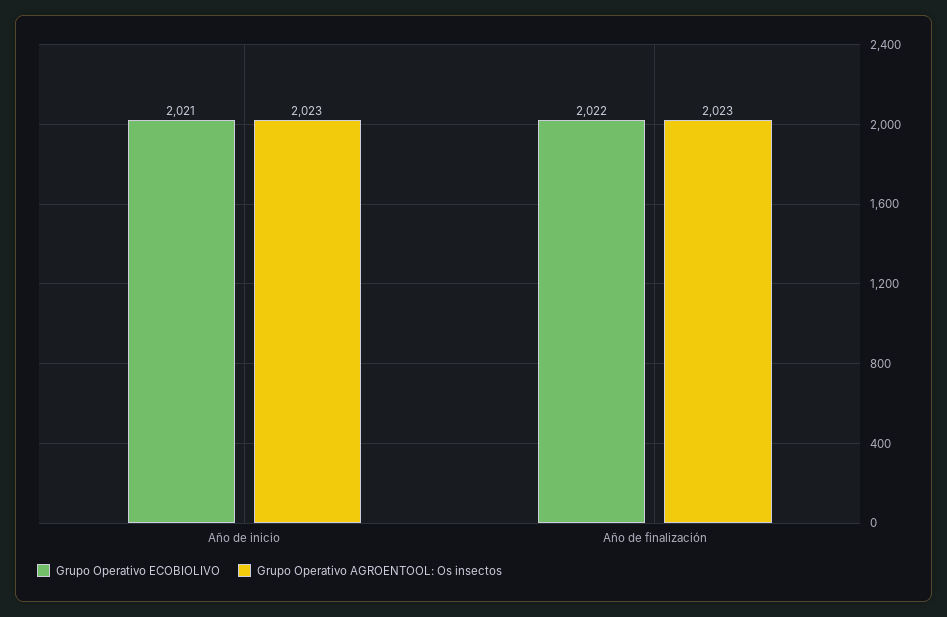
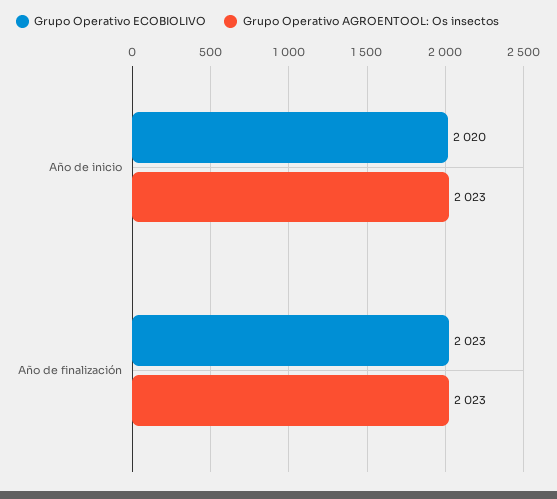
  {
    "Grupo Operativo ECOBIOLIVO": {
-     "Año de inicio": 2021,
+     "Año de inicio": 2020,
-     "Año de finalización": 2022
+     "Año de finalización": 2023
    },
    "Grupo Operativo AGROENTOOL: Os insectos": {
      "Año de inicio": 2023,
      "Año de finalización": 2023
    }
  }

